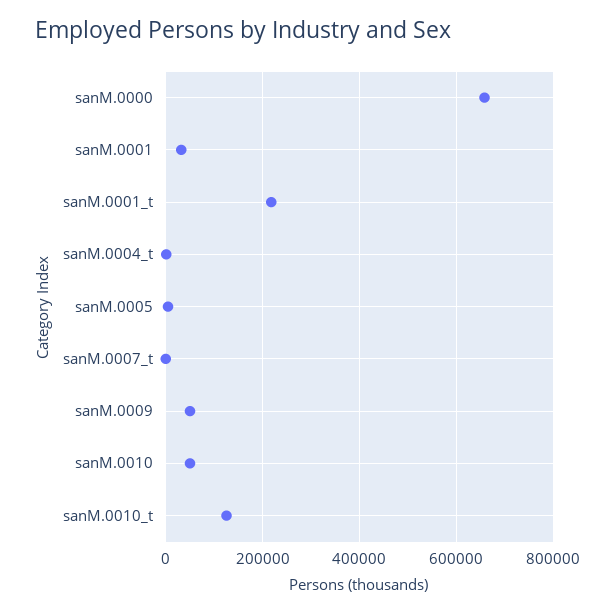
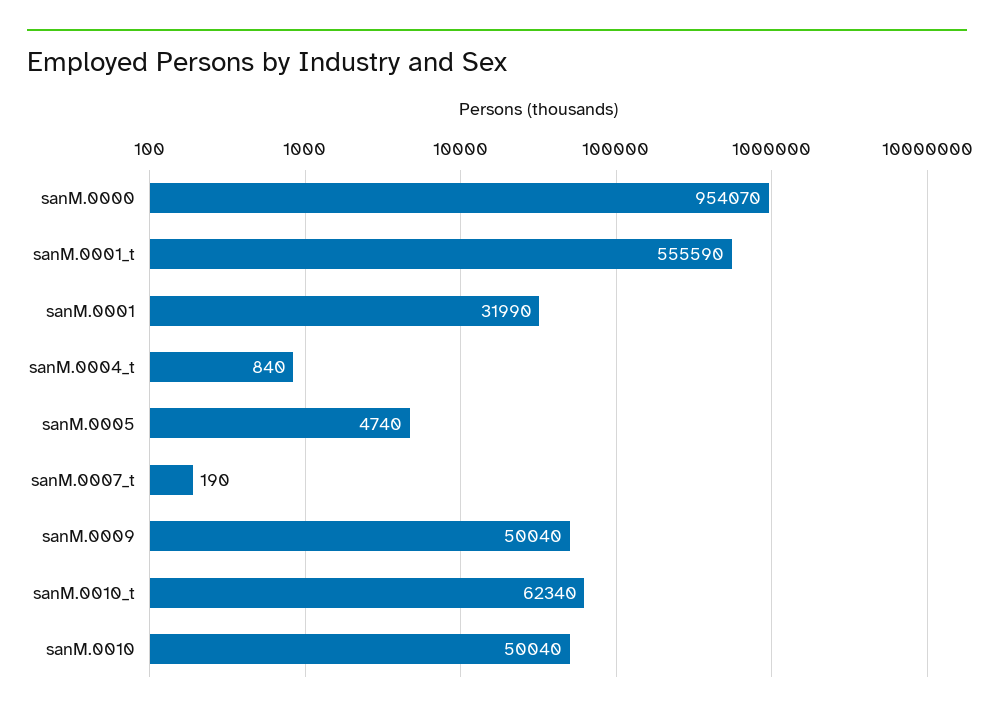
  {
-   "sanM.0000": 660000,
+   "sanM.0000": 954070,
    "sanM.0001": 31990,
-   "sanM.0001_t": 220000,
+   "sanM.0001_t": 555590,
    "sanM.0004_t": 840,
    "sanM.0005": 4740,
    "sanM.0007_t": 190,
    "sanM.0009": 50040,
    "sanM.0010": 50040,
-   "sanM.0010_t": 120000
+   "sanM.0010_t": 62340
  }

